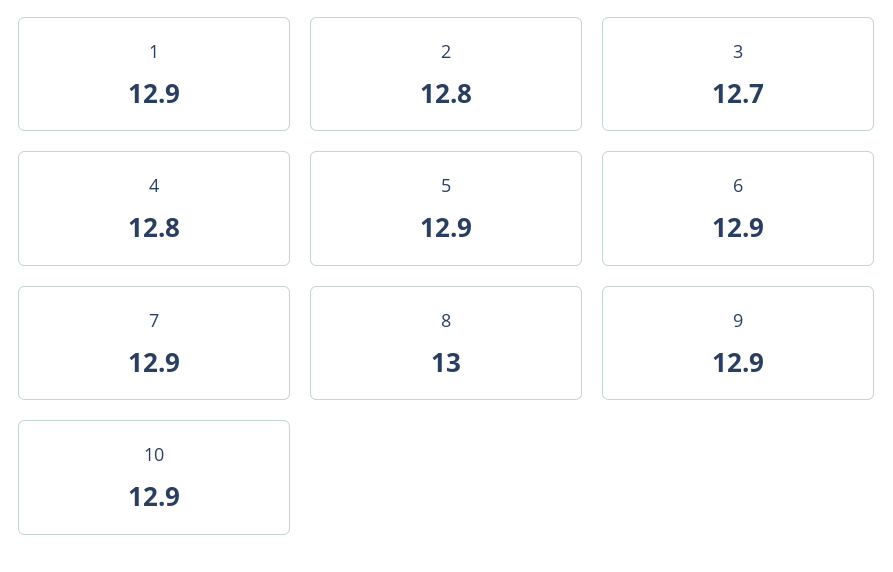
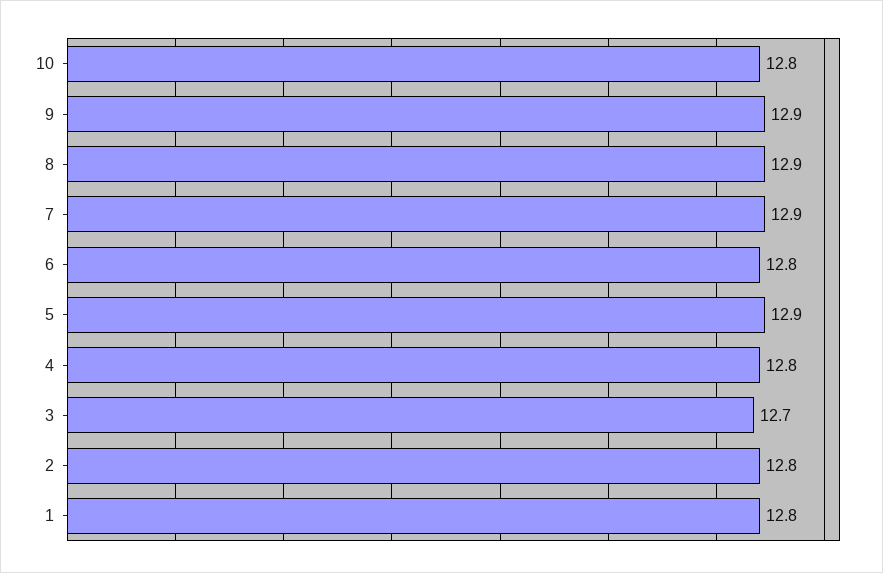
  {
-   "1": 12.9,
+   "1": 12.8,
    "2": 12.8,
    "3": 12.7,
    "4": 12.8,
    "5": 12.9,
-   "6": 12.9,
+   "6": 12.8,
    "7": 12.9,
-   "8": 13,
+   "8": 12.9,
    "9": 12.9,
-   "10": 12.9
+   "10": 12.8
  }

